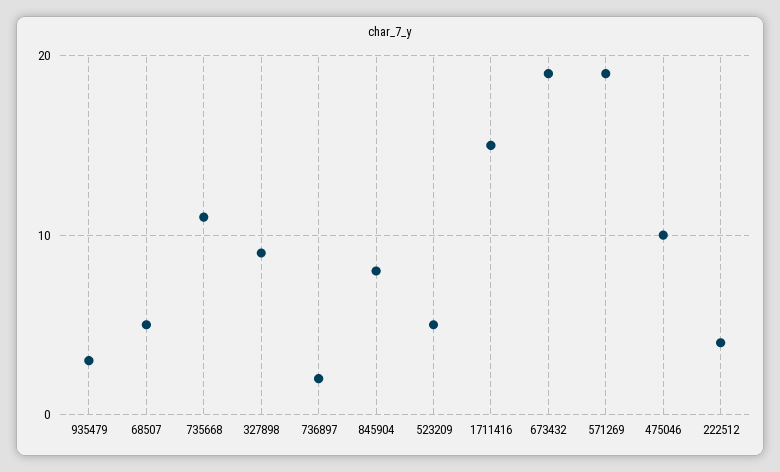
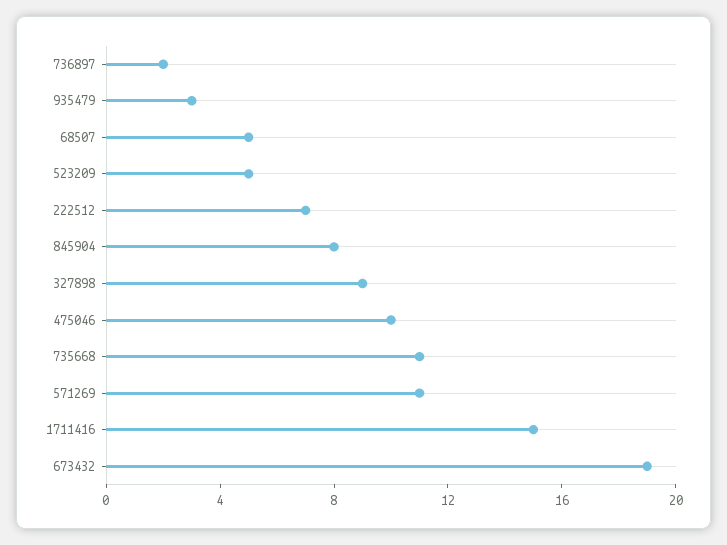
  {
    "935479": 3,
    "68507": 5,
    "735668": 11,
    "327898": 9,
    "736897": 2,
    "845904": 8,
    "523209": 5,
    "1711416": 15,
    "673432": 19,
-   "571269": 19,
+   "571269": 11,
    "475046": 10,
-   "222512": 4
+   "222512": 7
  }

